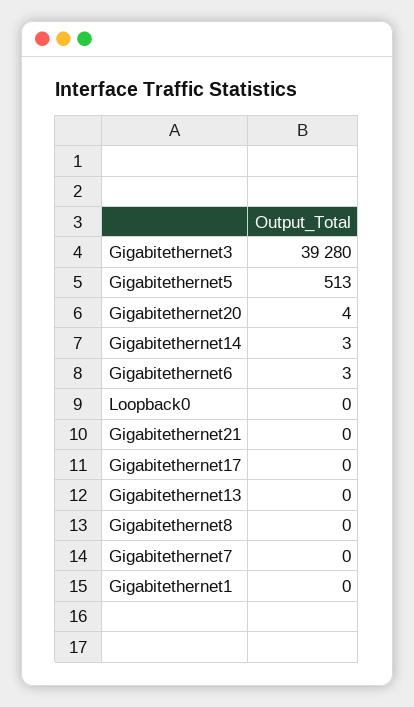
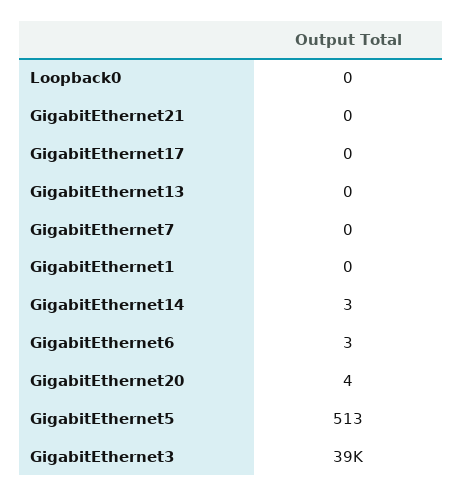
  {
    "Gigabitethernet3": 39280,
    "Gigabitethernet5": 513,
    "Gigabitethernet20": 4,
    "Gigabitethernet14": 3,
    "Gigabitethernet6": 3,
    "Loopback0": 0,
    "Gigabitethernet21": 0,
    "Gigabitethernet17": 0,
    "Gigabitethernet13": 0,
-   "Gigabitethernet8": 0,
    "Gigabitethernet7": 0,
    "Gigabitethernet1": 0
  }

